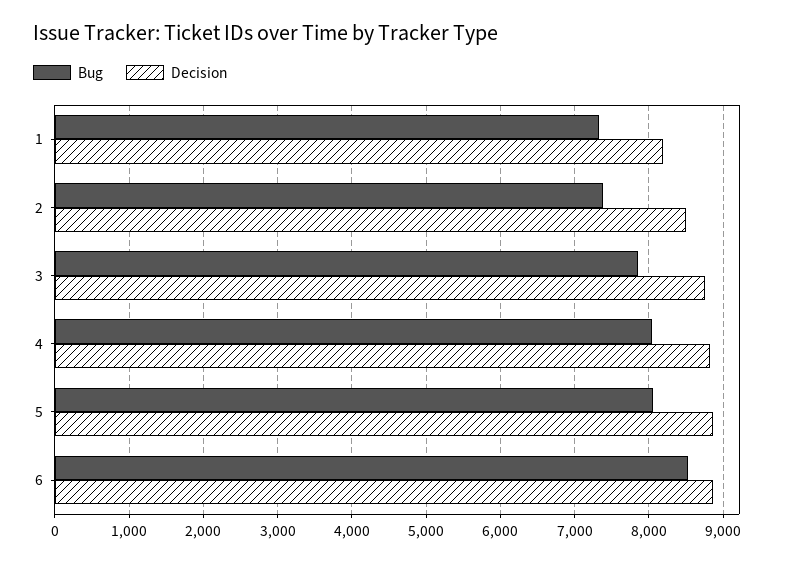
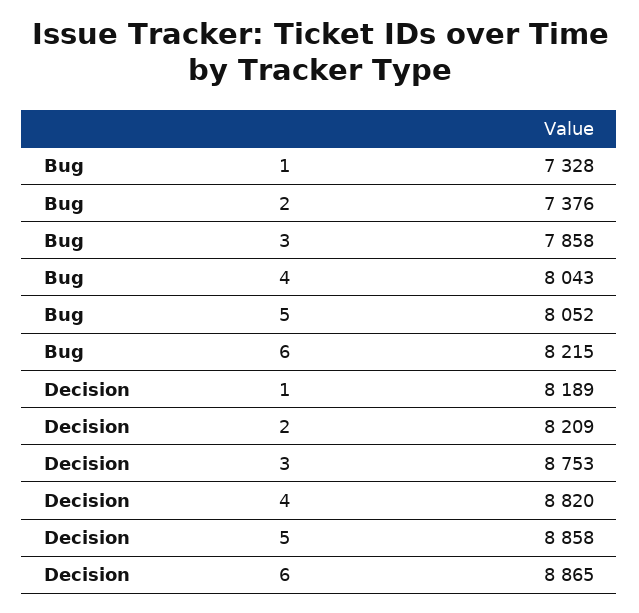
  {
    "Bug": {
      "1": 7328,
      "2": 7376,
      "3": 7858,
      "4": 8043,
      "5": 8052,
-     "6": 8500
+     "6": 8215
    },
    "Decision": {
      "1": 8189,
-     "2": 8500,
+     "2": 8209,
      "3": 8753,
      "4": 8820,
      "5": 8858,
      "6": 8865
    }
  }

